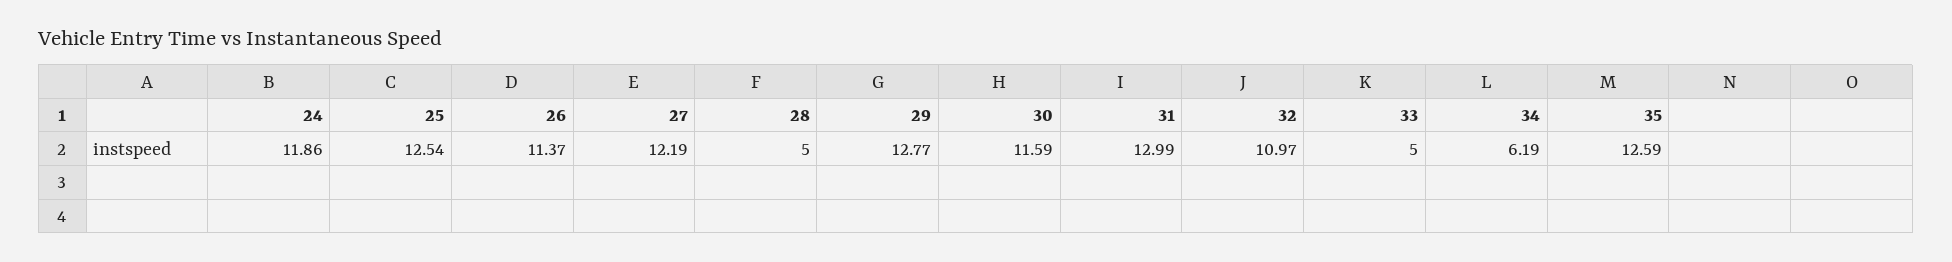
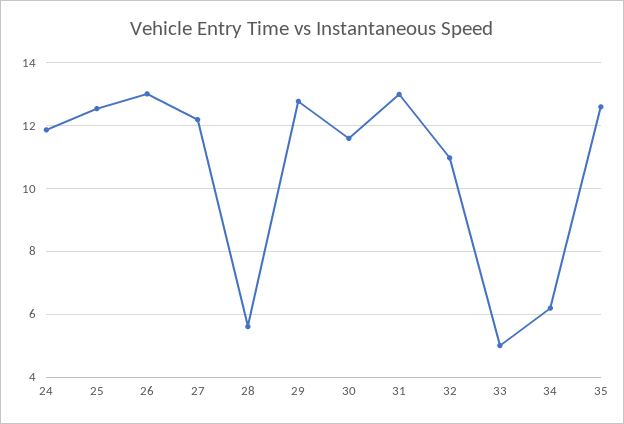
  {
    "24": 11.86,
    "25": 12.54,
-   "26": 11.37,
+   "26": 13,
    "27": 12.19,
-   "28": 5,
+   "28": 5.6,
    "29": 12.77,
    "30": 11.59,
    "31": 12.99,
    "32": 10.97,
    "33": 5,
    "34": 6.19,
    "35": 12.59
  }

